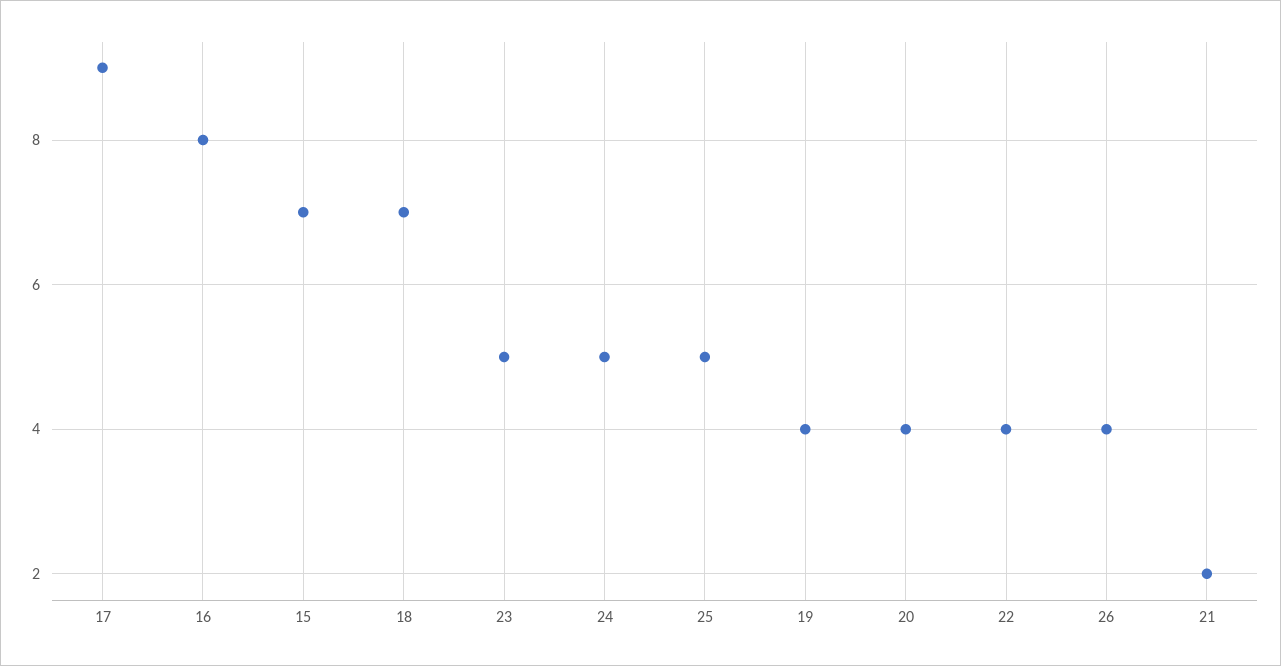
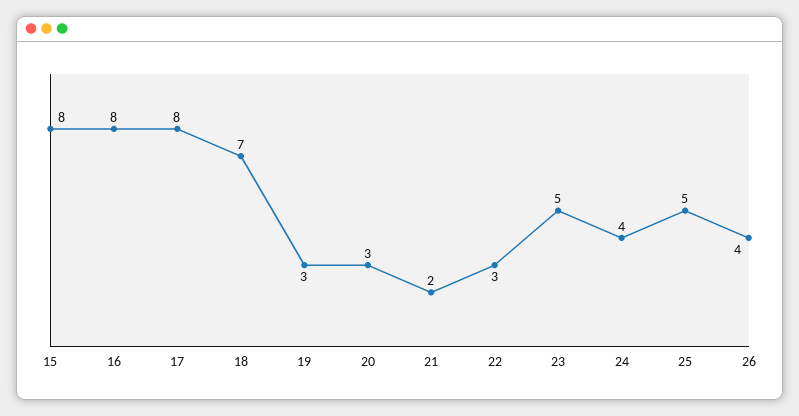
  {
-   "17": 9,
+   "17": 8,
    "16": 8,
-   "15": 7,
+   "15": 8,
    "18": 7,
    "23": 5,
-   "24": 5,
+   "24": 4,
    "25": 5,
-   "19": 4,
+   "19": 3,
-   "20": 4,
+   "20": 3,
-   "22": 4,
+   "22": 3,
    "26": 4,
    "21": 2
  }

